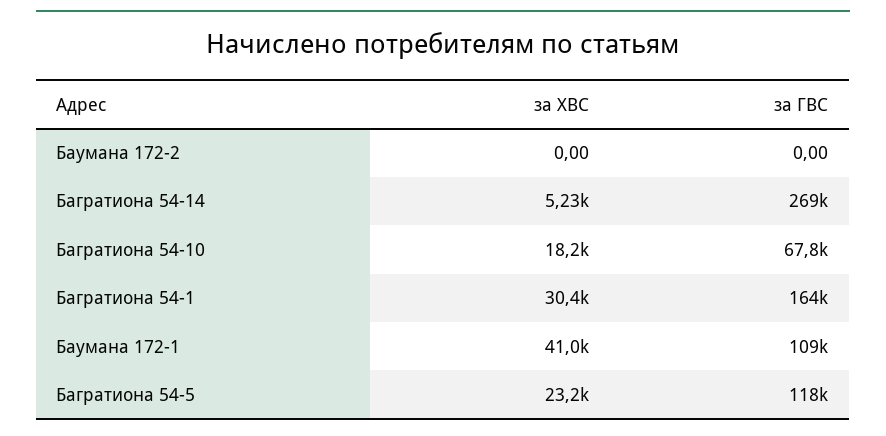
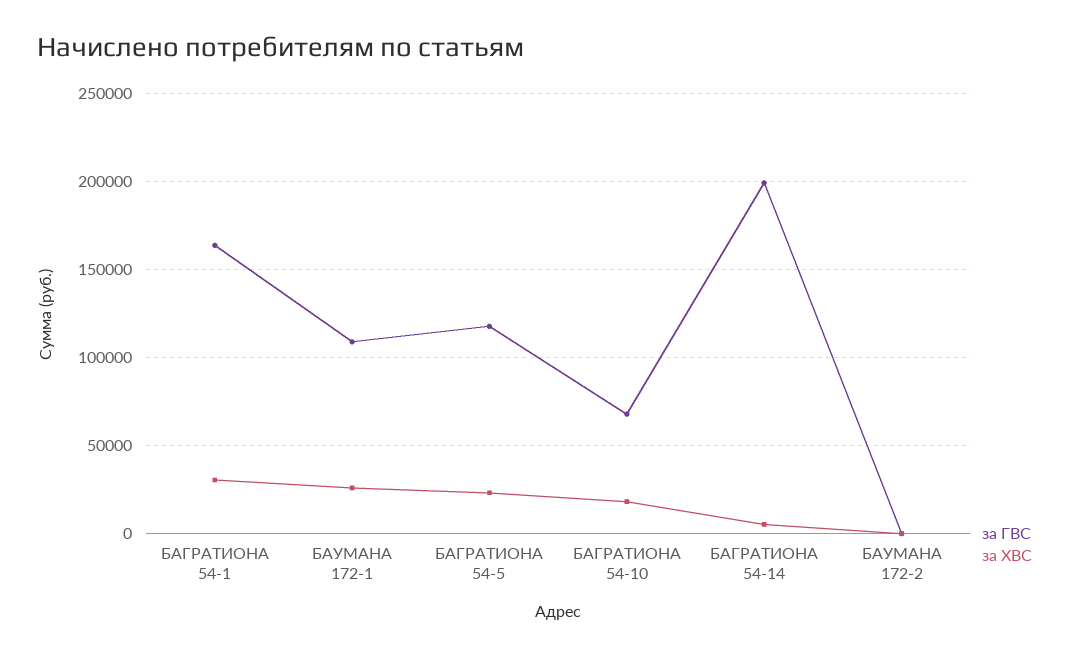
  {
    "за ХВС": {
      "Баумана 172-2": 0,
      "Багратиона 54-14": 5230,
      "Багратиона 54-10": 18200,
      "Багратиона 54-1": 30400,
-     "Баумана 172-1": 41000,
+     "Баумана 172-1": 25000,
      "Багратиона 54-5": 23200
    },
    "за ГВС": {
      "Баумана 172-2": 0,
-     "Багратиона 54-14": 269000,
+     "Багратиона 54-14": 200000,
      "Багратиона 54-10": 67800,
      "Багратиона 54-1": 164000,
      "Баумана 172-1": 109000,
      "Багратиона 54-5": 118000
    }
  }

